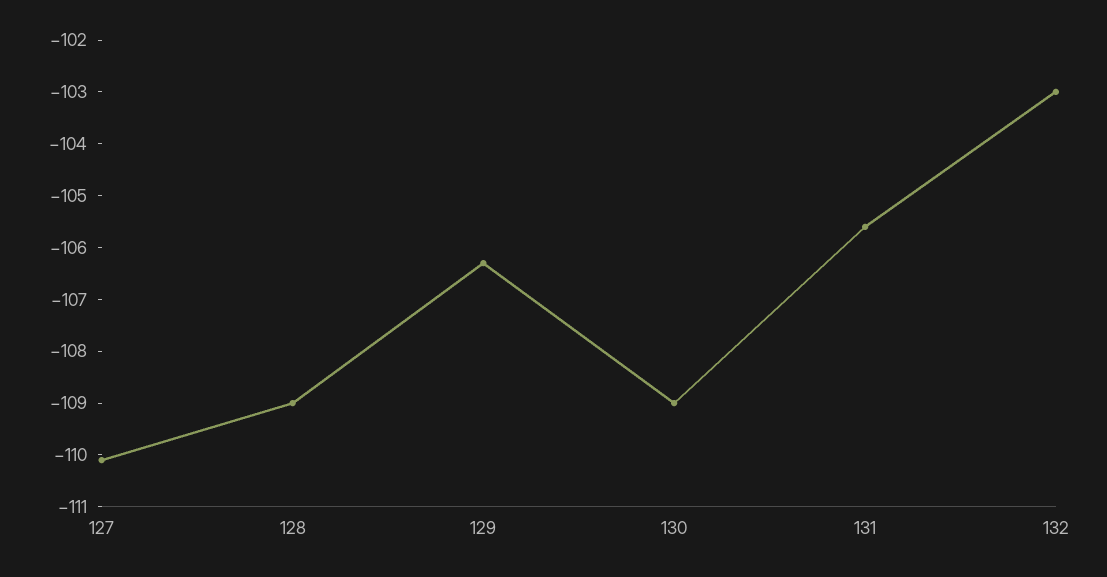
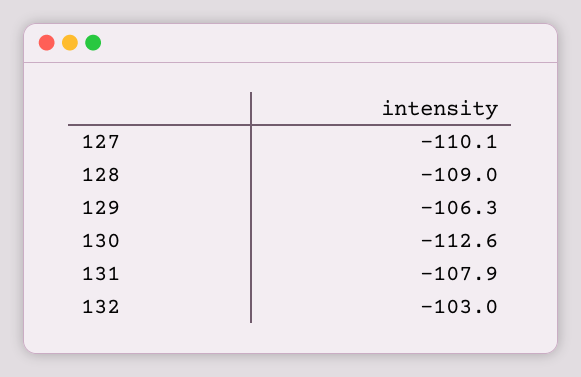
  {
    "127": -110.1,
    "128": -109,
    "129": -106.3,
-   "130": -109,
+   "130": -112.6,
-   "131": -105.5,
+   "131": -107.9,
    "132": -103
  }

